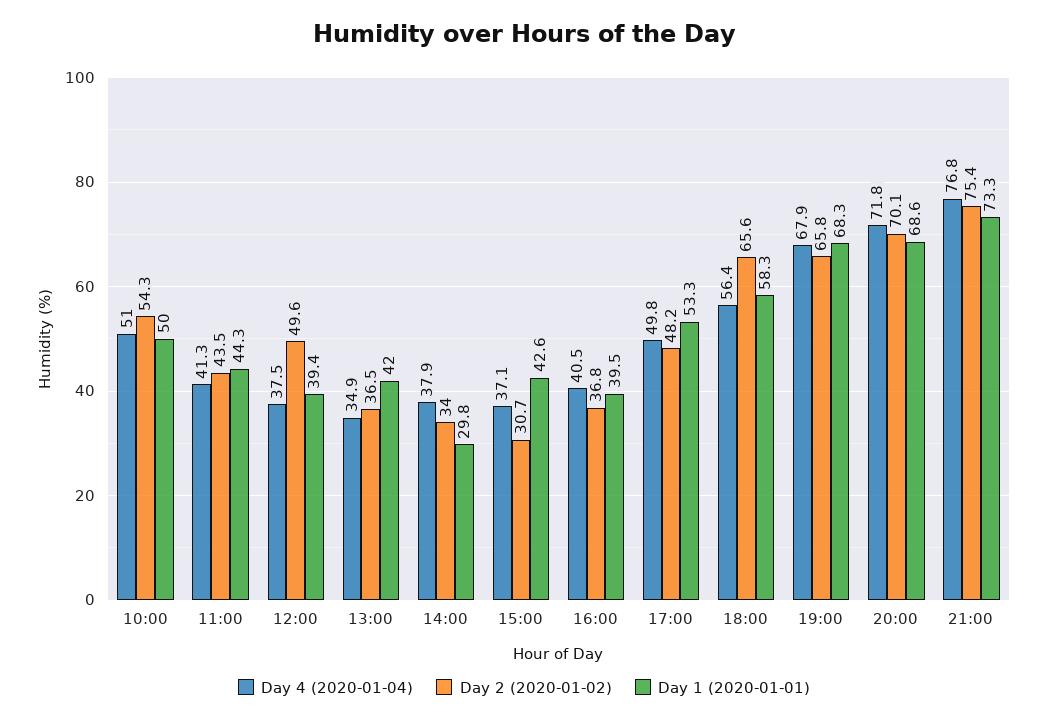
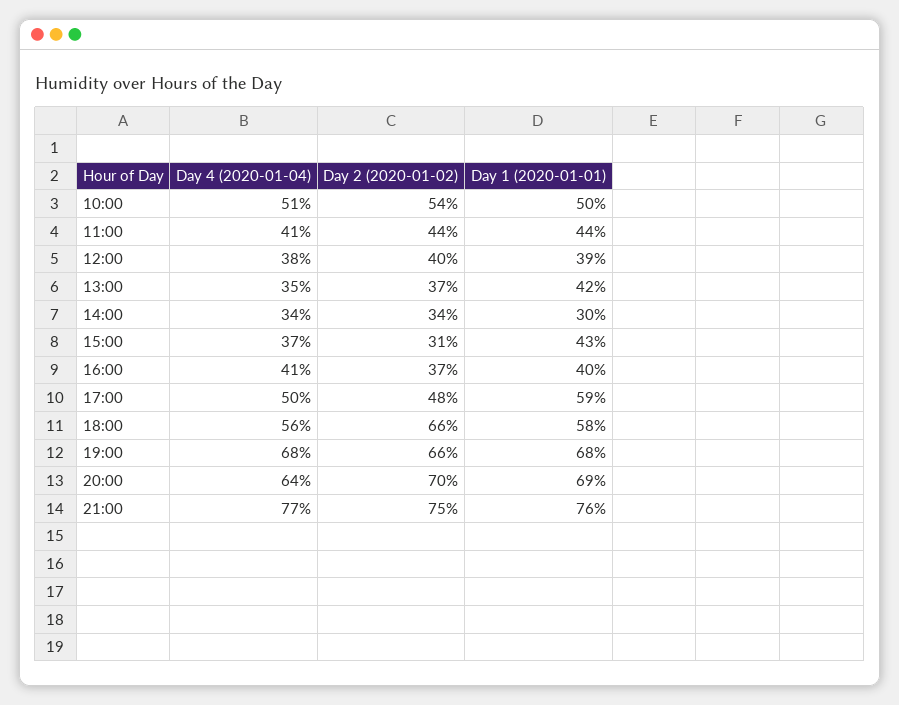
  {
    "Day 4 (2020-01-04)": {
      "10:00": 51,
      "11:00": 41.3,
      "12:00": 37.5,
      "13:00": 34.9,
-     "14:00": 37.9,
+     "14:00": 34,
      "15:00": 37.1,
      "16:00": 40.5,
      "17:00": 49.8,
      "18:00": 56.4,
      "19:00": 67.9,
-     "20:00": 71.8,
+     "20:00": 64,
      "21:00": 76.8
    },
    "Day 2 (2020-01-02)": {
      "10:00": 54.3,
      "11:00": 43.5,
-     "12:00": 49.6,
+     "12:00": 40,
      "13:00": 36.5,
      "14:00": 34,
      "15:00": 30.7,
      "16:00": 36.8,
      "17:00": 48.2,
      "18:00": 65.6,
      "19:00": 65.8,
      "20:00": 70.1,
      "21:00": 75.4
    },
    "Day 1 (2020-01-01)": {
      "10:00": 50,
      "11:00": 44.3,
      "12:00": 39.4,
      "13:00": 42,
      "14:00": 29.8,
      "15:00": 42.6,
      "16:00": 39.5,
-     "17:00": 53.3,
+     "17:00": 59,
      "18:00": 58.3,
      "19:00": 68.3,
      "20:00": 68.6,
-     "21:00": 73.3
+     "21:00": 76
    }
  }

